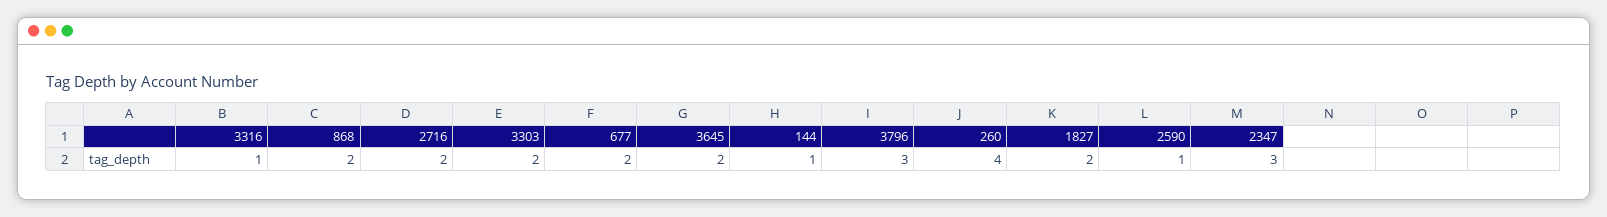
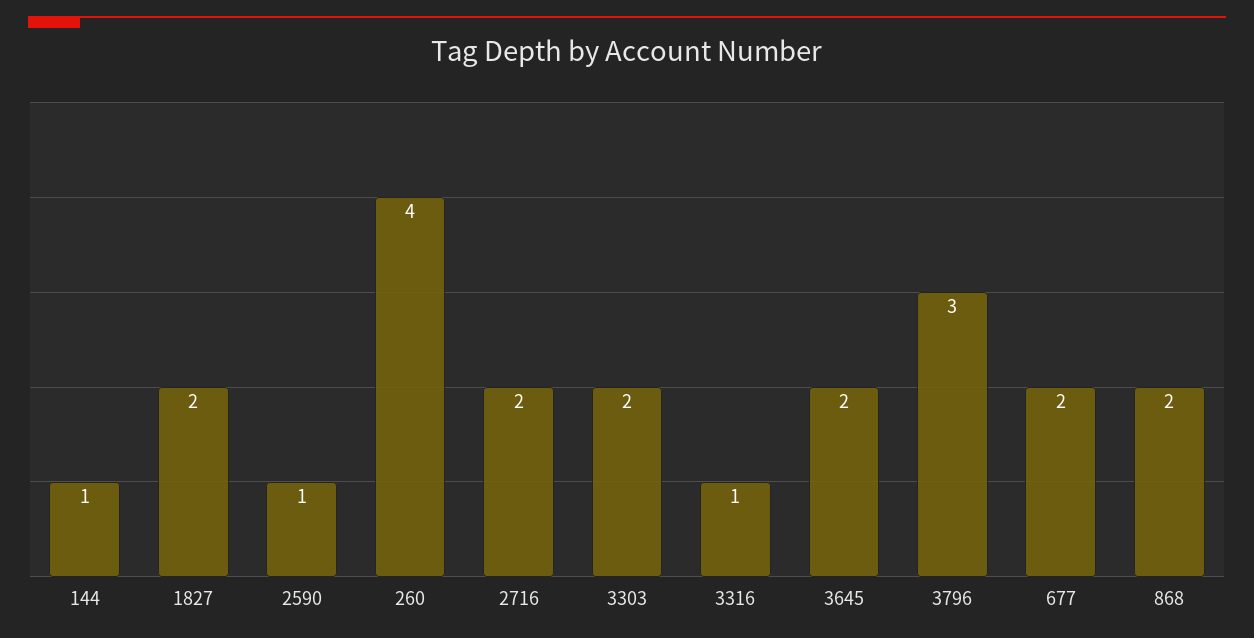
  {
    "3316": 1,
    "868": 2,
    "2716": 2,
    "3303": 2,
    "677": 2,
    "3645": 2,
    "144": 1,
    "3796": 3,
    "260": 4,
    "1827": 2,
-   "2590": 1,
+   "2590": 1
-   "2347": 3
  }

